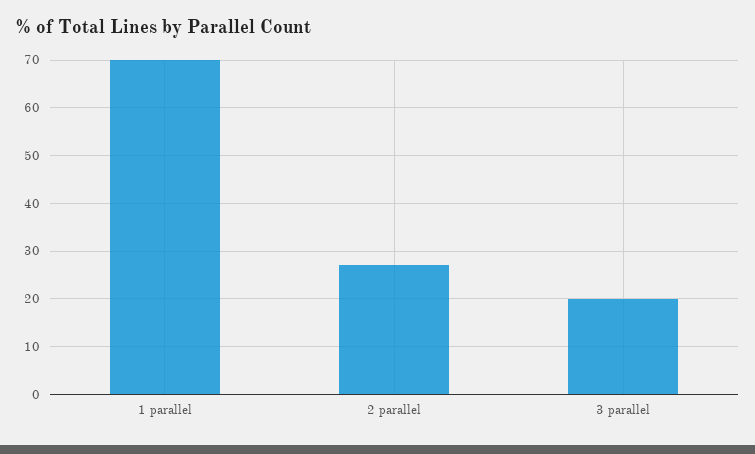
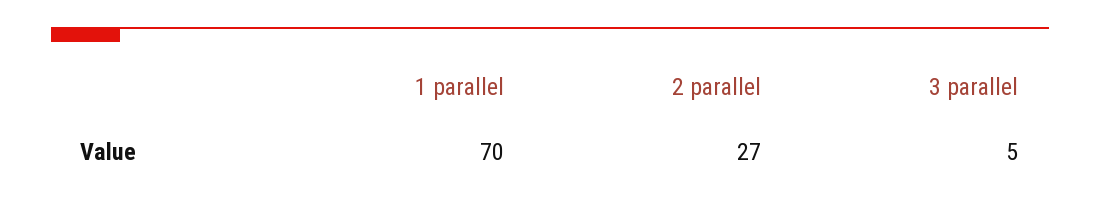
  {
    "1 parallel": 70,
    "2 parallel": 27,
-   "3 parallel": 20
+   "3 parallel": 5
  }

